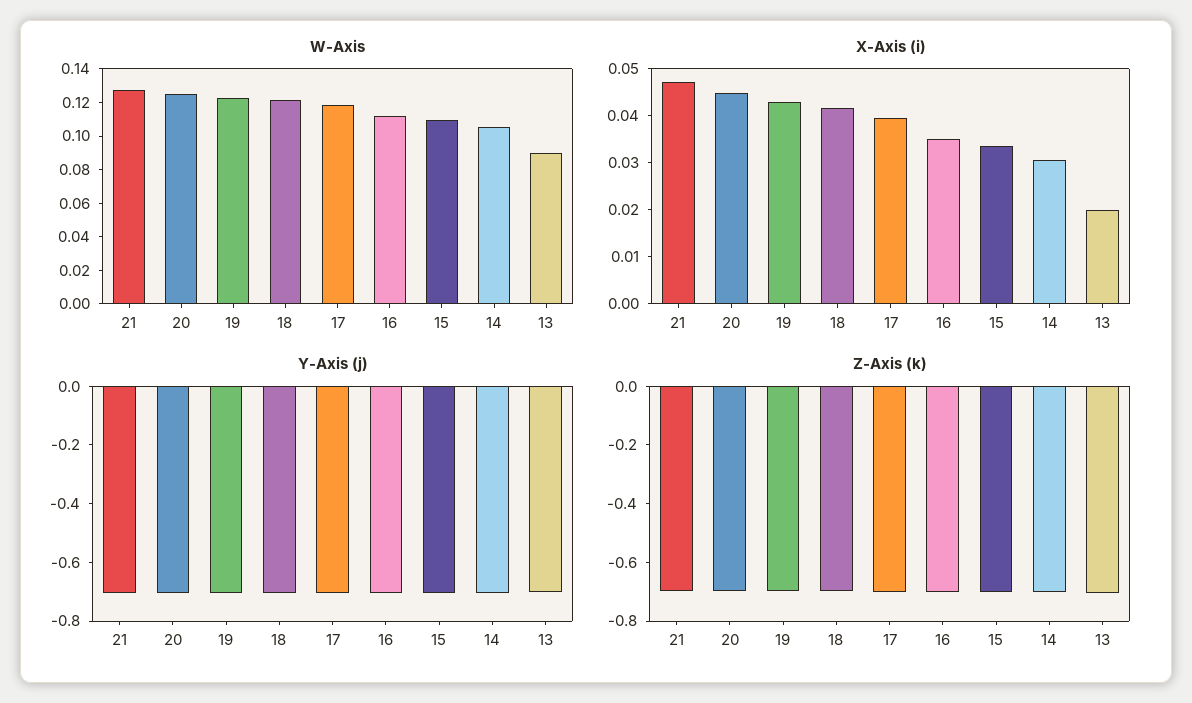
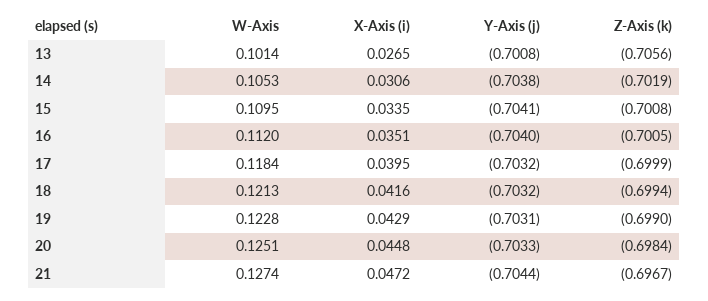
  {
    "W-Axis": {
      "21": 0.1274,
      "20": 0.1251,
      "19": 0.1228,
      "18": 0.1213,
      "17": 0.1184,
      "16": 0.112,
      "15": 0.1095,
      "14": 0.1053,
-     "13": 0.09
+     "13": 0.1014
    },
    "X-Axis (i)": {
      "21": 0.0472,
      "20": 0.0448,
      "19": 0.0429,
      "18": 0.0416,
      "17": 0.0395,
      "16": 0.0351,
      "15": 0.0335,
      "14": 0.0306,
-     "13": 0.02
+     "13": 0.0265
    },
    "Y-Axis (j)": {
      "21": -0.7044,
      "20": -0.7033,
      "19": -0.7031,
      "18": -0.7032,
      "17": -0.7032,
      "16": -0.704,
      "15": -0.7041,
      "14": -0.7038,
      "13": -0.7008
    },
    "Z-Axis (k)": {
      "21": -0.6967,
      "20": -0.6984,
      "19": -0.699,
      "18": -0.6994,
      "17": -0.6999,
      "16": -0.7005,
      "15": -0.7008,
      "14": -0.7019,
      "13": -0.7056
    }
  }

